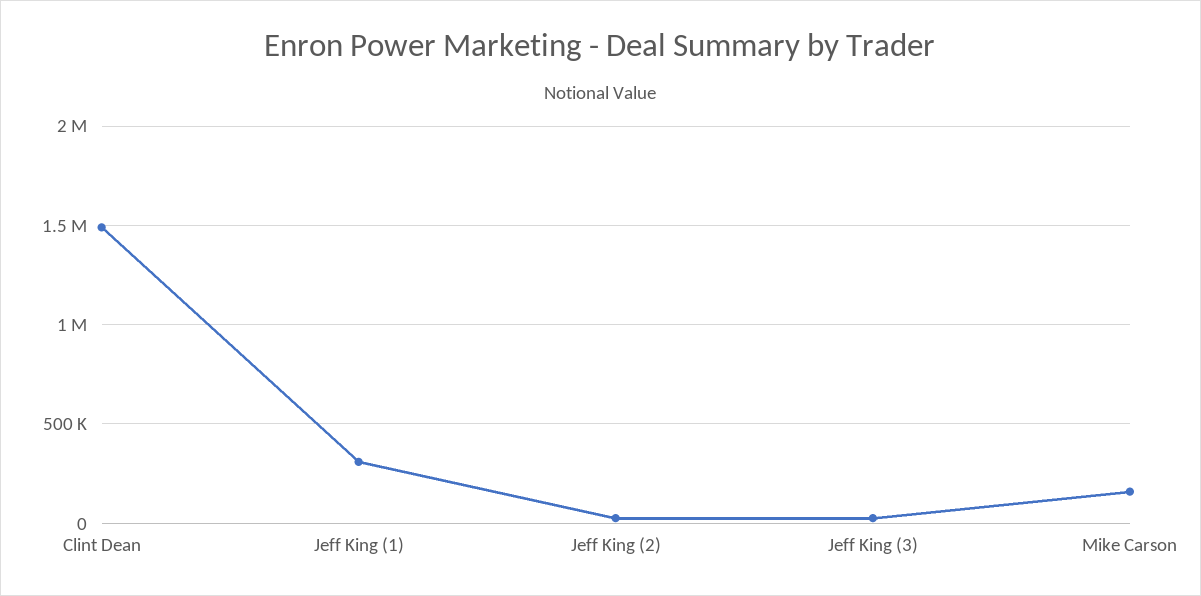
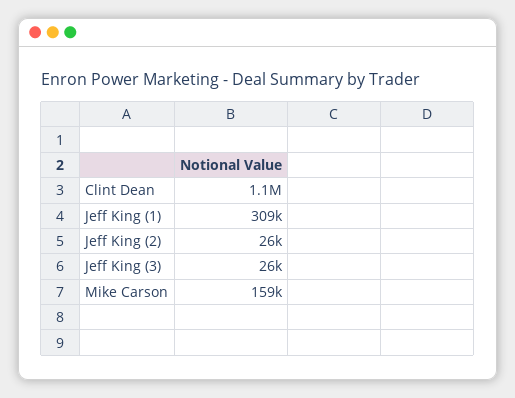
  {
-   "Clint Dean": 1500000,
+   "Clint Dean": 1100000,
    "Jeff King (1)": 309000,
    "Jeff King (2)": 26000,
    "Jeff King (3)": 26000,
    "Mike Carson": 159000
  }

